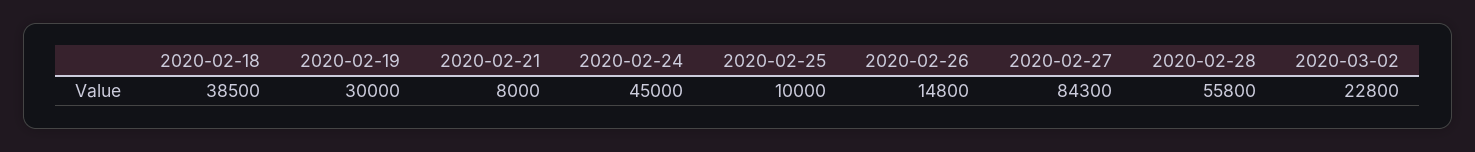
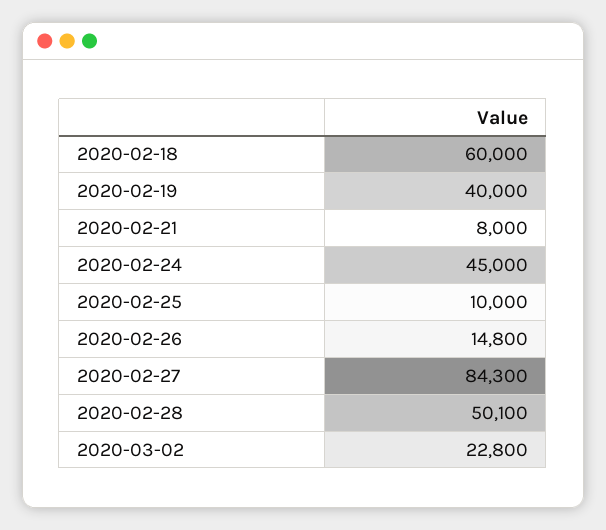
  {
-   "2020-02-18": 38500,
+   "2020-02-18": 60000,
-   "2020-02-19": 30000,
+   "2020-02-19": 40000,
    "2020-02-21": 8000,
    "2020-02-24": 45000,
    "2020-02-25": 10000,
    "2020-02-26": 14800,
    "2020-02-27": 84300,
-   "2020-02-28": 55800,
+   "2020-02-28": 50100,
    "2020-03-02": 22800
  }

